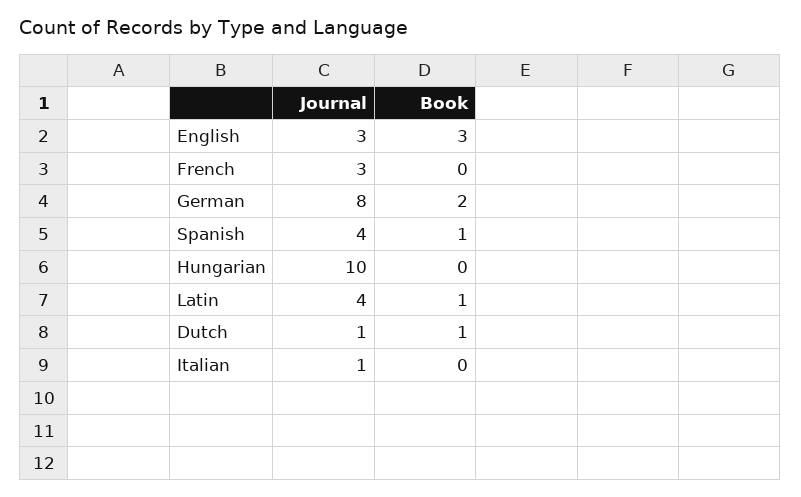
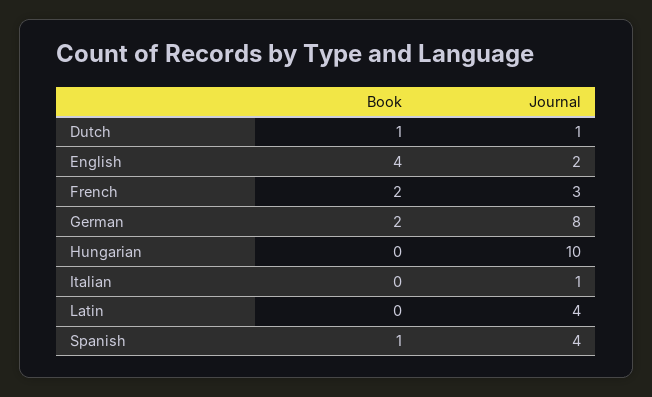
  {
    "Journal": {
-     "English": 3,
+     "English": 2,
      "French": 3,
      "German": 8,
      "Spanish": 4,
      "Hungarian": 10,
      "Latin": 4,
      "Dutch": 1,
      "Italian": 1
    },
    "Book": {
-     "English": 3,
+     "English": 4,
-     "French": 0,
+     "French": 2,
      "German": 2,
      "Spanish": 1,
      "Hungarian": 0,
-     "Latin": 1,
+     "Latin": 0,
      "Dutch": 1,
      "Italian": 0
    }
  }

